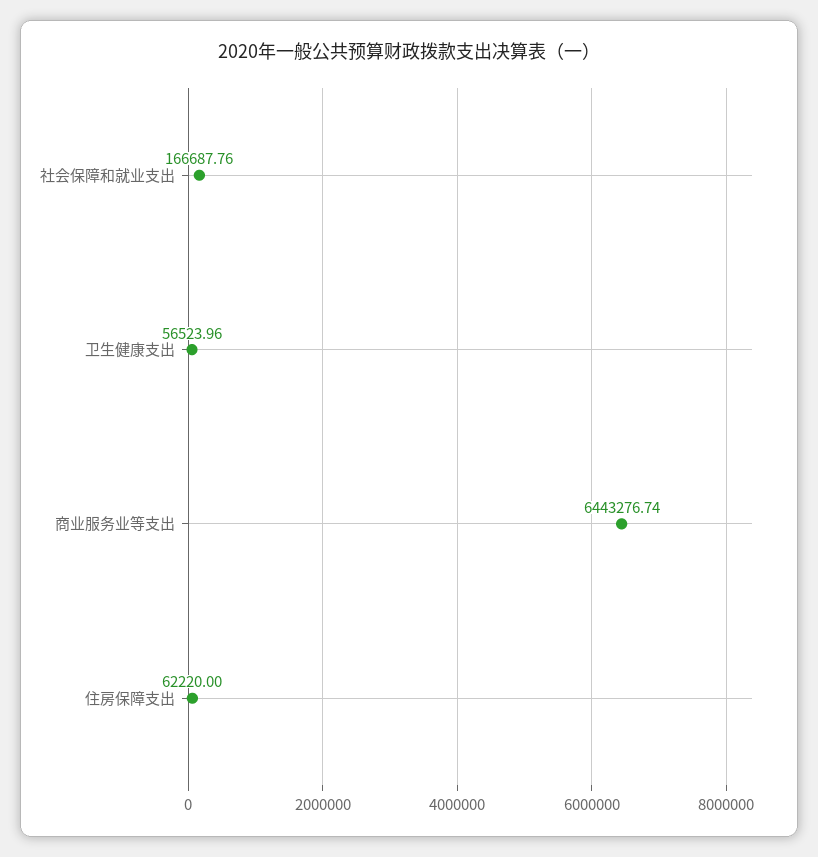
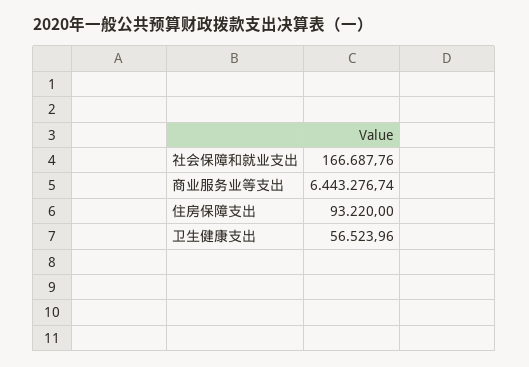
  {
    "社会保障和就业支出": 166687.76,
    "卫生健康支出": 56523.96,
    "商业服务业等支出": 6443276.74,
-   "住房保障支出": 62220
+   "住房保障支出": 93220
  }

